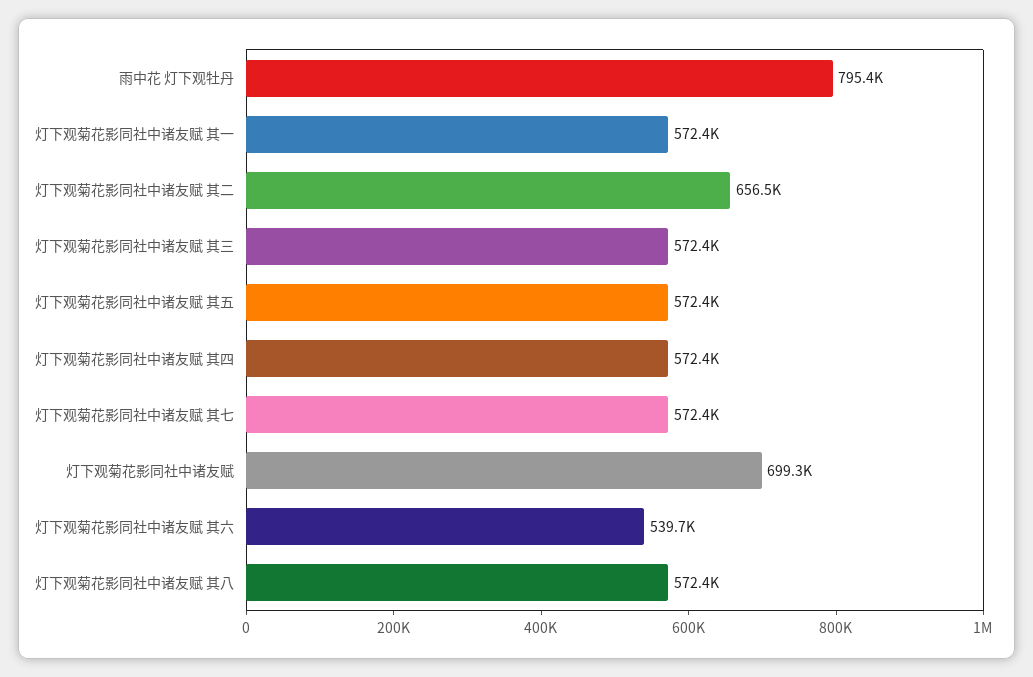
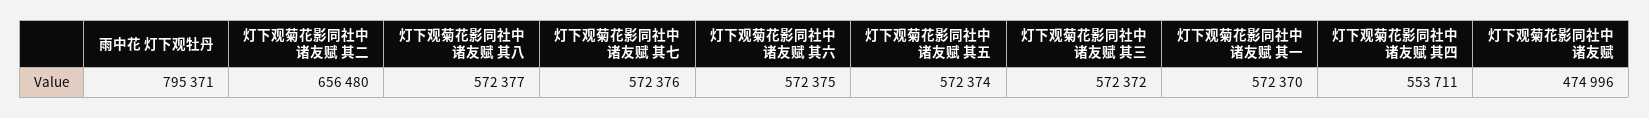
  {
    "雨中花 灯下观牡丹": 795371,
    "灯下观菊花影同社中诸友赋 其一": 572370,
    "灯下观菊花影同社中诸友赋 其二": 656480,
    "灯下观菊花影同社中诸友赋 其三": 572372,
    "灯下观菊花影同社中诸友赋 其五": 572374,
-   "灯下观菊花影同社中诸友赋 其四": 572400,
+   "灯下观菊花影同社中诸友赋 其四": 553711,
    "灯下观菊花影同社中诸友赋 其七": 572376,
-   "灯下观菊花影同社中诸友赋": 699300,
+   "灯下观菊花影同社中诸友赋": 474996,
-   "灯下观菊花影同社中诸友赋 其六": 539700,
+   "灯下观菊花影同社中诸友赋 其六": 572375,
    "灯下观菊花影同社中诸友赋 其八": 572377
  }

